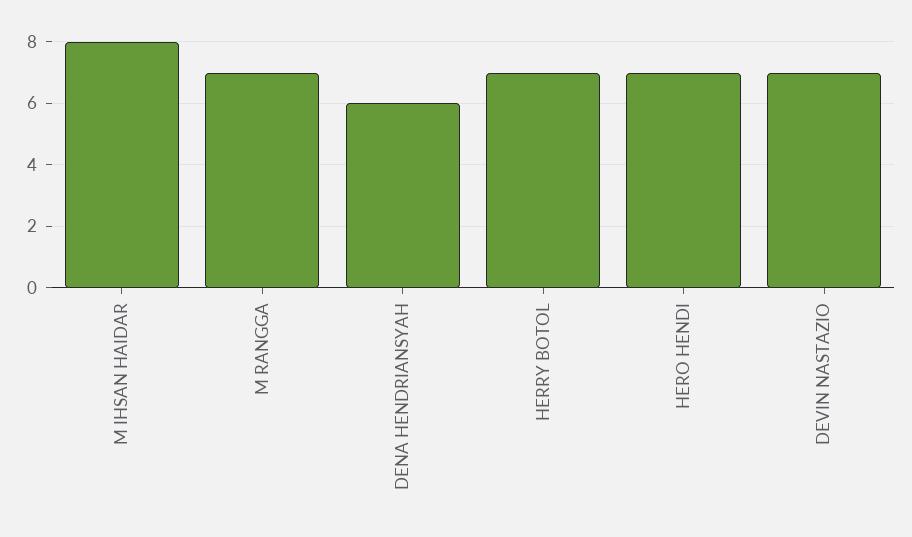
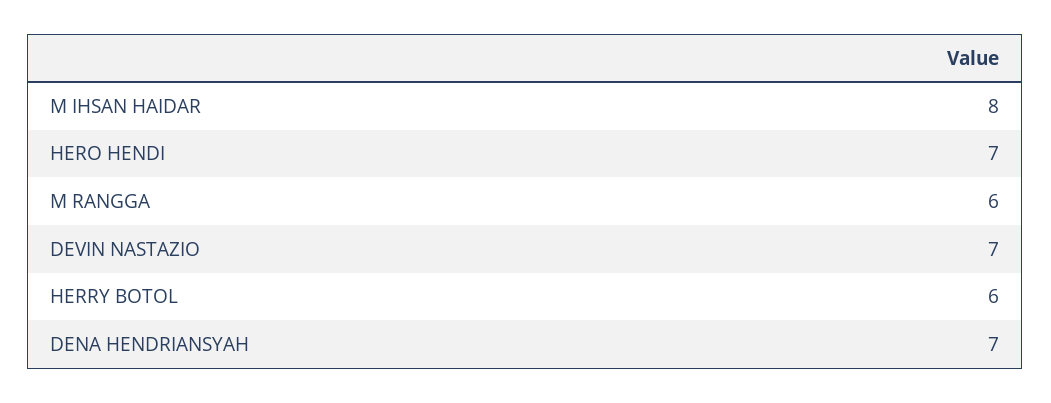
  {
    "M IHSAN HAIDAR": 8,
-   "M RANGGA": 7,
+   "M RANGGA": 6,
-   "DENA HENDRIANSYAH": 6,
+   "DENA HENDRIANSYAH": 7,
-   "HERRY BOTOL": 7,
+   "HERRY BOTOL": 6,
    "HERO HENDI": 7,
    "DEVIN NASTAZIO": 7
  }

